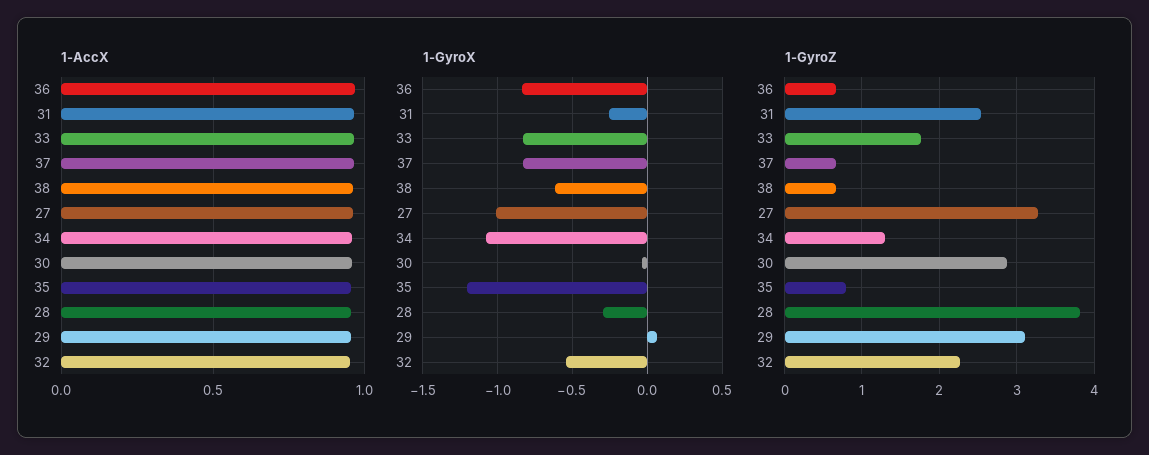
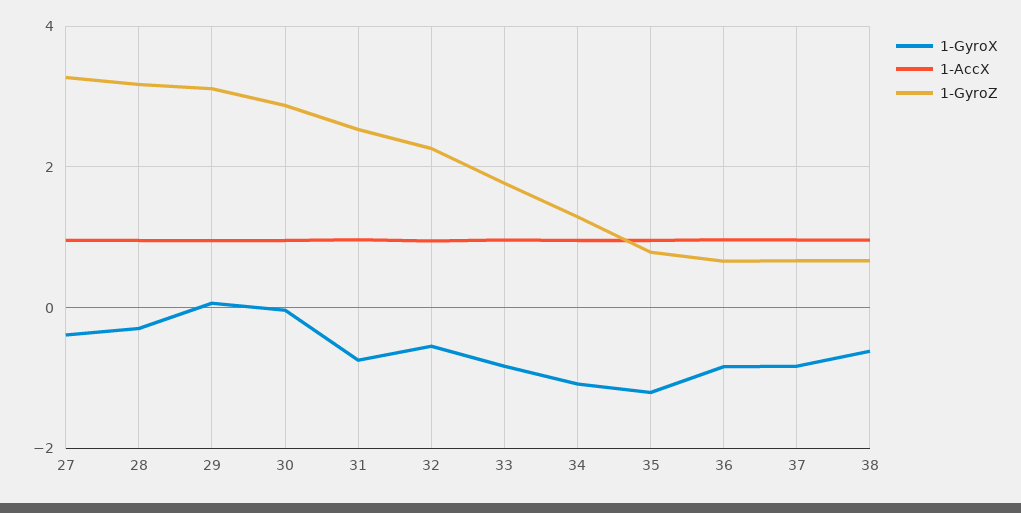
  {
    "1-AccX": {
      "36": 0.95,
      "31": 0.95,
      "33": 0.95,
      "37": 0.95,
      "38": 0.95,
      "27": 0.95,
      "34": 0.95,
      "30": 0.95,
      "35": 0.95,
      "28": 0.95,
      "29": 0.95,
      "32": 0.95
    },
    "1-GyroX": {
      "36": -0.85,
-     "31": -0.25,
+     "31": -0.8,
      "33": -0.85,
      "37": -0.85,
      "38": -0.6,
-     "27": -1,
+     "27": -0.4,
      "34": -1.1,
      "30": -0.05,
      "35": -1.2,
      "28": -0.3,
      "29": 0.05,
      "32": -0.55
    },
    "1-GyroZ": {
      "36": 0.7,
      "31": 2.5,
      "33": 1.8,
      "37": 0.7,
      "38": 0.7,
      "27": 3.3,
      "34": 1.3,
      "30": 2.9,
      "35": 0.8,
-     "28": 3.8,
+     "28": 3.2,
      "29": 3.1,
      "32": 2.3
    }
  }

